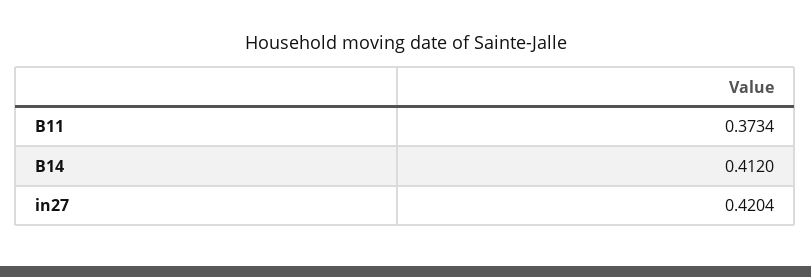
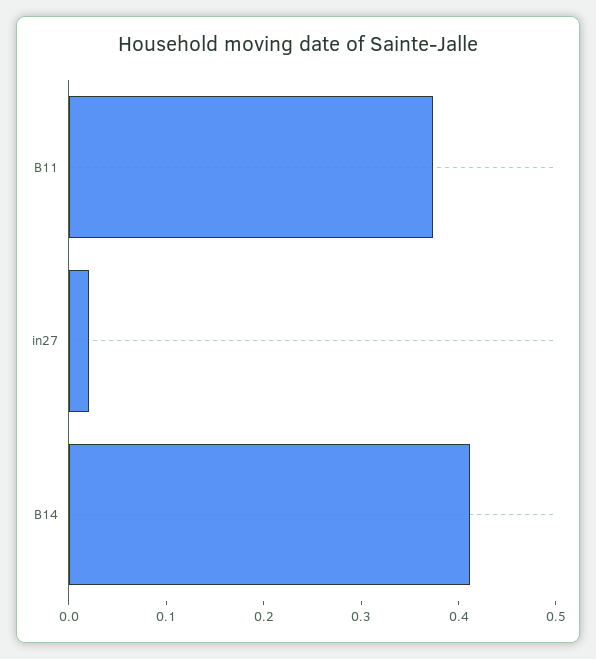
  {
    "B11": 0.3734,
    "B14": 0.412,
-   "in27": 0.4204
+   "in27": 0.02
  }

